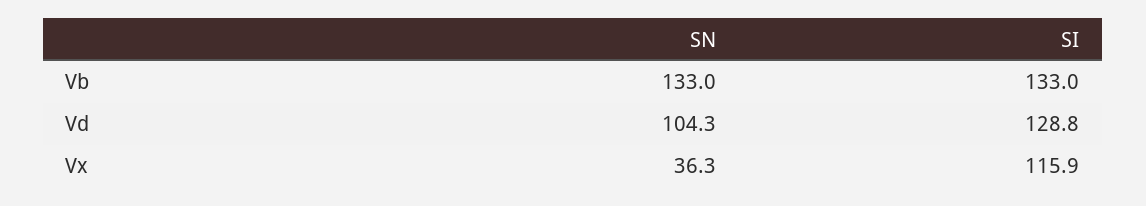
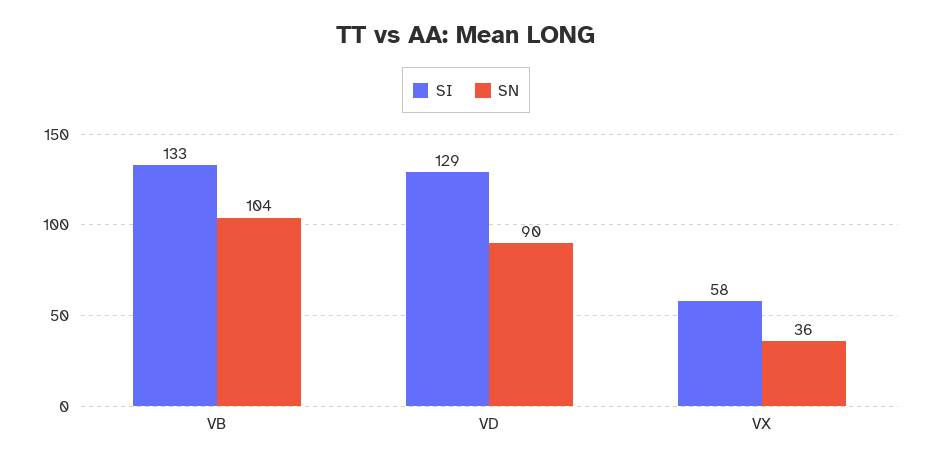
  {
    "SN": {
-     "Vb": 133,
+     "Vb": 104,
-     "Vd": 104.3,
+     "Vd": 90,
      "Vx": 36.3
    },
    "SI": {
      "Vb": 133,
      "Vd": 128.8,
-     "Vx": 115.9
+     "Vx": 58
    }
  }

